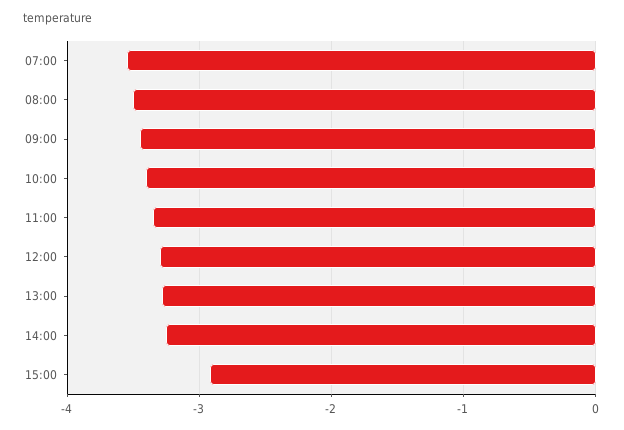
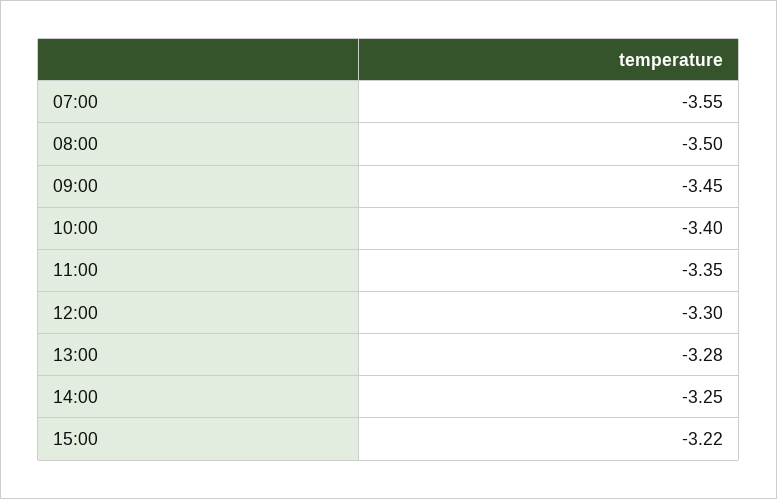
  {
    "07:00": -3.55,
    "08:00": -3.5,
    "09:00": -3.45,
    "10:00": -3.4,
    "11:00": -3.35,
    "12:00": -3.3,
    "13:00": -3.28,
    "14:00": -3.25,
-   "15:00": -2.9
+   "15:00": -3.22
  }

